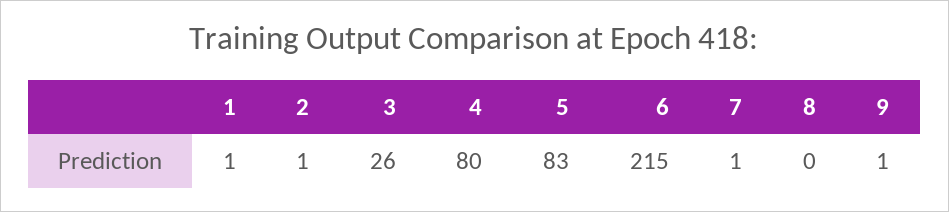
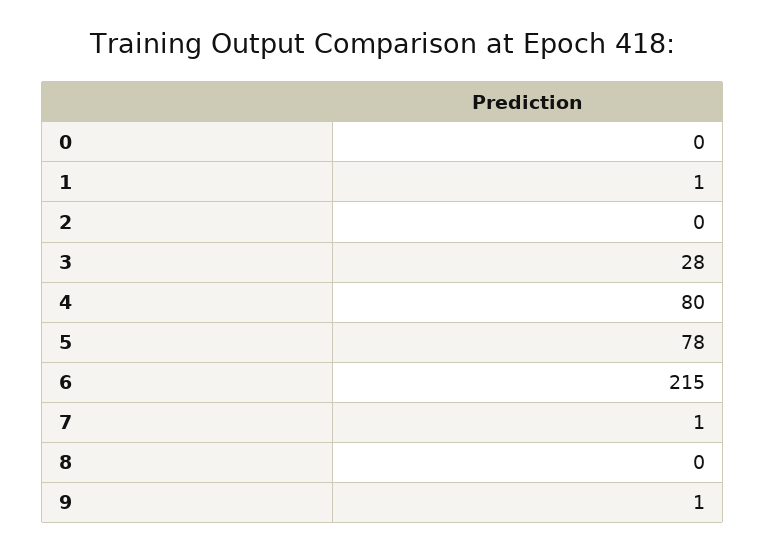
  {
    "1": 1,
-   "2": 1,
+   "2": 0,
-   "3": 26,
+   "3": 28,
    "4": 80,
-   "5": 83,
+   "5": 78,
    "6": 215,
    "7": 1,
    "8": 0,
-   "9": 1
+   "9": 1,
+   "0": 0
  }

